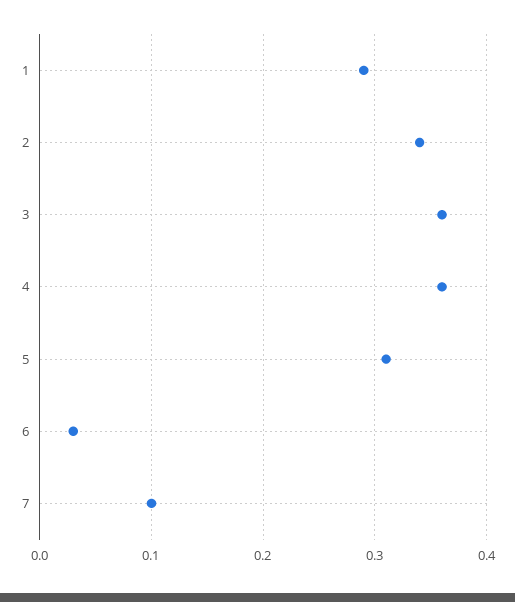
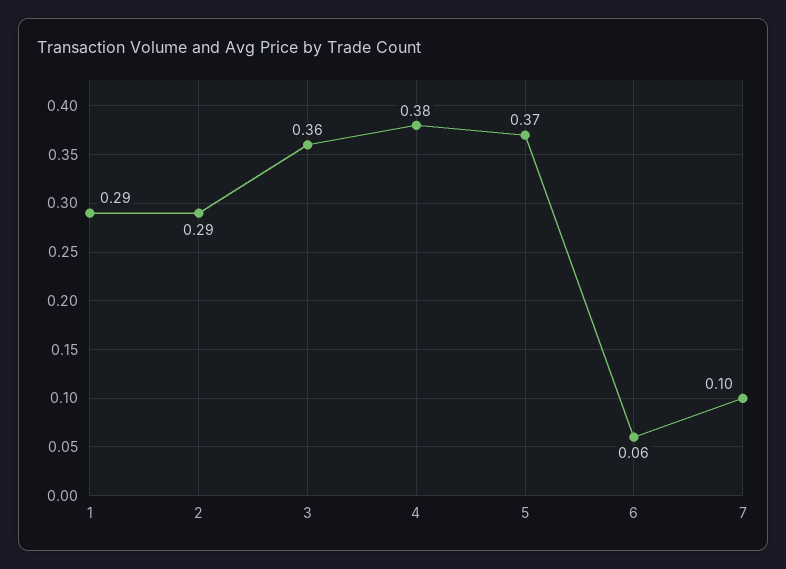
  {
    "1": 0.29,
-   "2": 0.34,
+   "2": 0.29,
    "3": 0.36,
-   "4": 0.36,
+   "4": 0.38,
-   "5": 0.31,
+   "5": 0.37,
-   "6": 0.03,
+   "6": 0.06,
    "7": 0.1
  }

